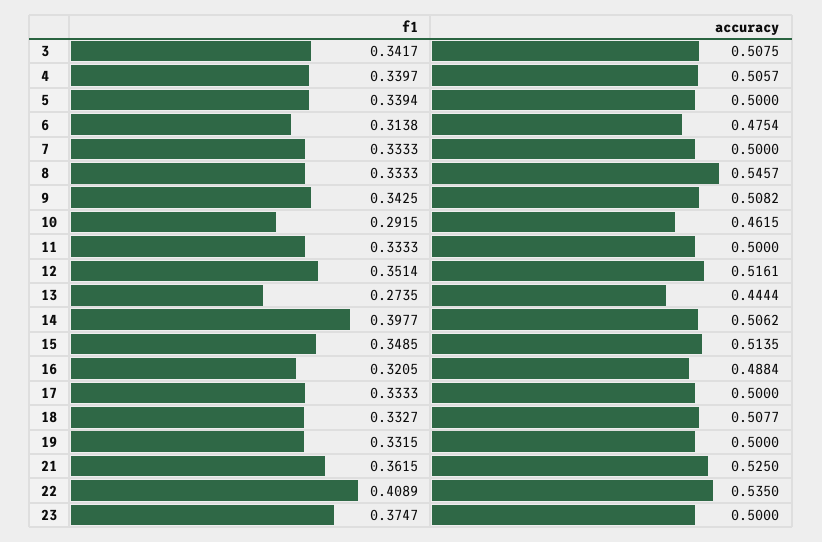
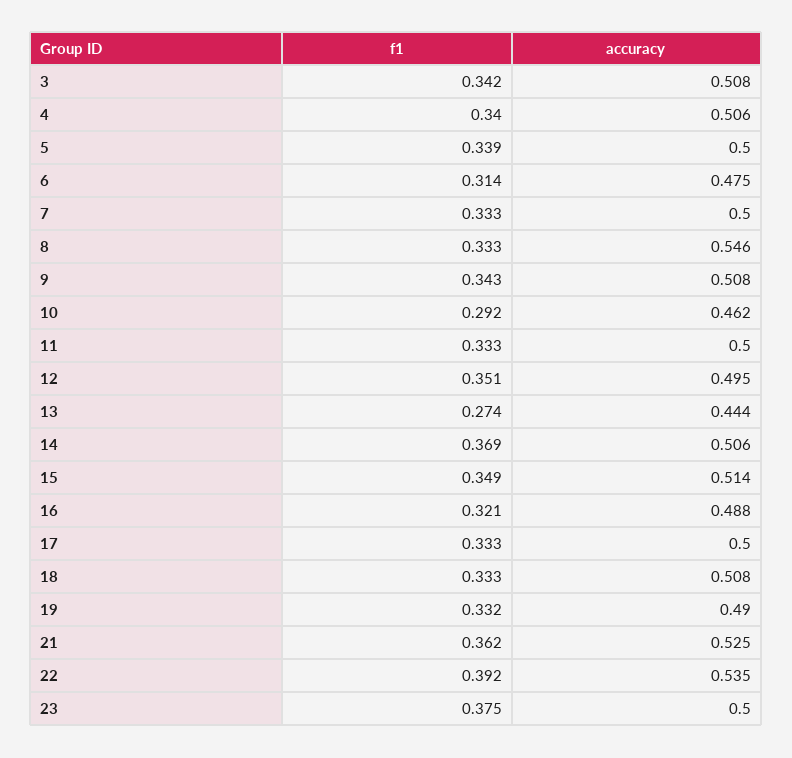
  {
    "f1": {
      "3": 0.3417,
      "4": 0.3397,
      "5": 0.3394,
      "6": 0.3138,
      "7": 0.3333,
      "8": 0.3333,
      "9": 0.3425,
      "10": 0.2915,
      "11": 0.3333,
      "12": 0.3514,
      "13": 0.2735,
-     "14": 0.3977,
+     "14": 0.369,
      "15": 0.3485,
      "16": 0.3205,
      "17": 0.3333,
      "18": 0.3327,
      "19": 0.3315,
      "21": 0.3615,
-     "22": 0.4089,
+     "22": 0.392,
      "23": 0.3747
    },
    "accuracy": {
      "3": 0.5075,
      "4": 0.5057,
      "5": 0.5,
      "6": 0.4754,
      "7": 0.5,
      "8": 0.5457,
      "9": 0.5082,
      "10": 0.4615,
      "11": 0.5,
-     "12": 0.5161,
+     "12": 0.495,
      "13": 0.4444,
      "14": 0.5062,
      "15": 0.5135,
      "16": 0.4884,
      "17": 0.5,
      "18": 0.5077,
-     "19": 0.5,
+     "19": 0.49,
      "21": 0.525,
      "22": 0.535,
      "23": 0.5
    }
  }

